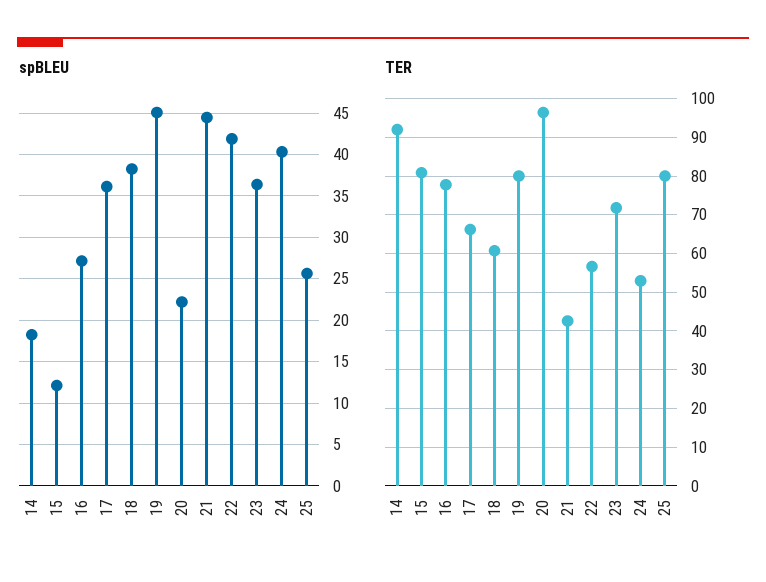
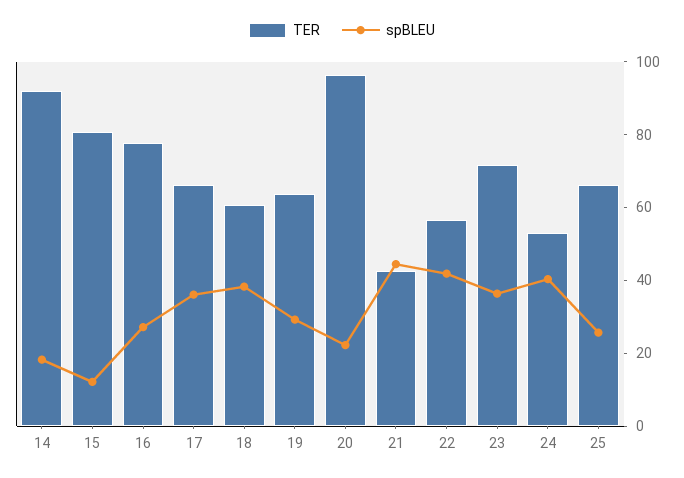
  {
    "spBLEU": {
      "14": 18,
      "15": 12,
      "16": 27,
      "17": 36,
      "18": 38,
-     "19": 45,
+     "19": 30,
      "20": 22,
      "21": 44,
      "22": 42,
      "23": 36,
      "24": 40,
      "25": 26
    },
    "TER": {
      "14": 92,
      "15": 80,
      "16": 78,
      "17": 66,
      "18": 60,
-     "19": 80,
+     "19": 65,
      "20": 96,
      "21": 42,
      "22": 56,
      "23": 72,
      "24": 52,
-     "25": 80
+     "25": 65
    }
  }

